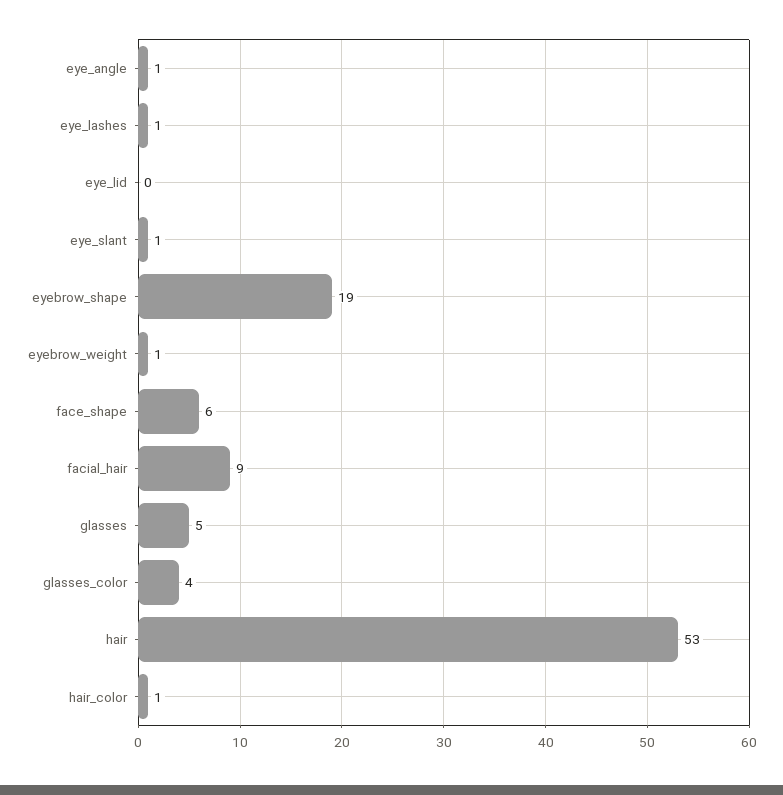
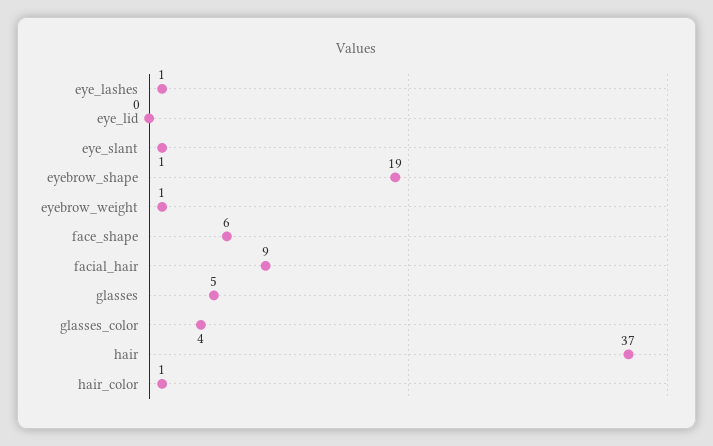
  {
-   "eye_angle": 1,
    "eye_lashes": 1,
    "eye_lid": 0,
    "eye_slant": 1,
    "eyebrow_shape": 19,
    "eyebrow_weight": 1,
    "face_shape": 6,
    "facial_hair": 9,
    "glasses": 5,
    "glasses_color": 4,
-   "hair": 53,
+   "hair": 37,
    "hair_color": 1
  }

